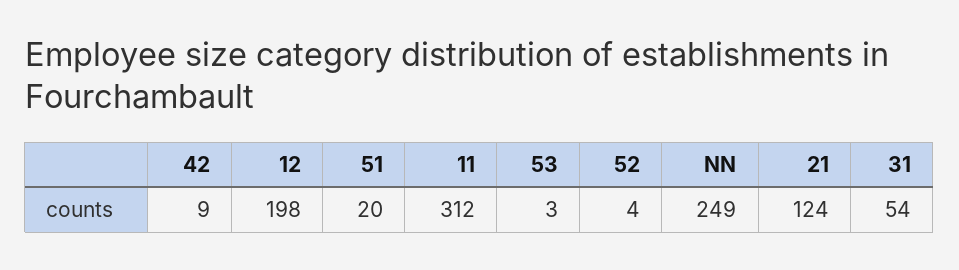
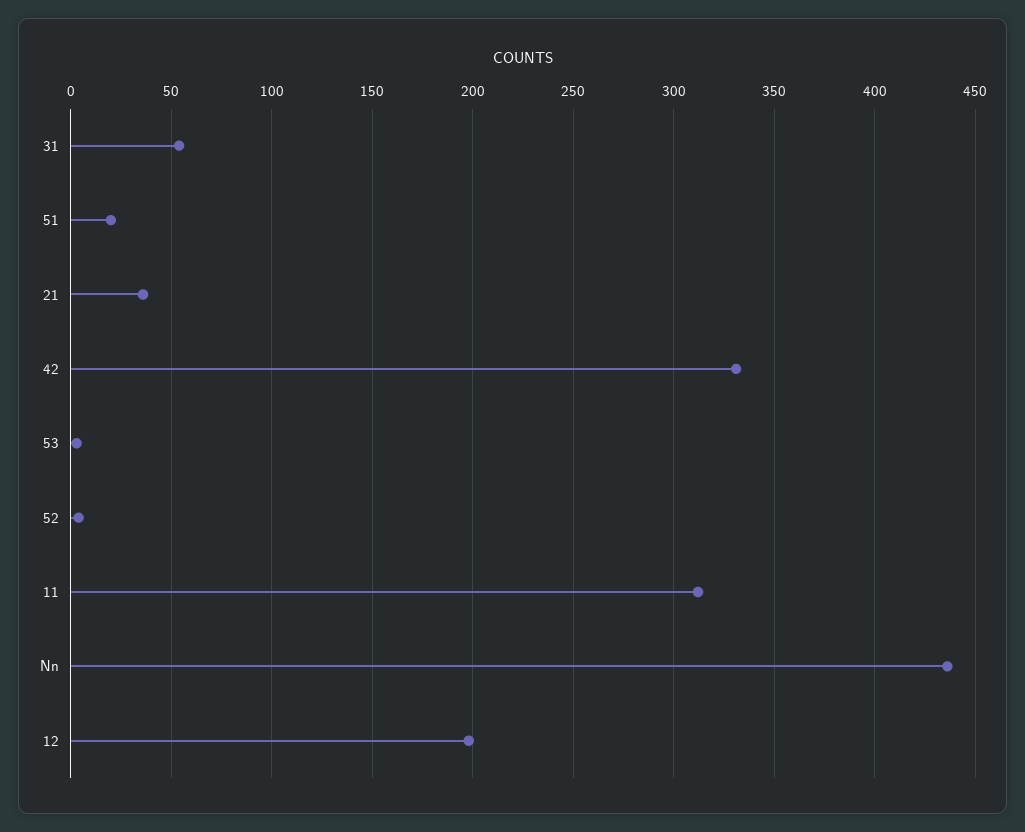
  {
-   "42": 9,
+   "42": 330,
    "12": 198,
    "51": 20,
    "11": 312,
    "53": 3,
    "52": 4,
-   "NN": 249,
+   "NN": 435,
-   "21": 124,
+   "21": 35,
    "31": 54
  }

